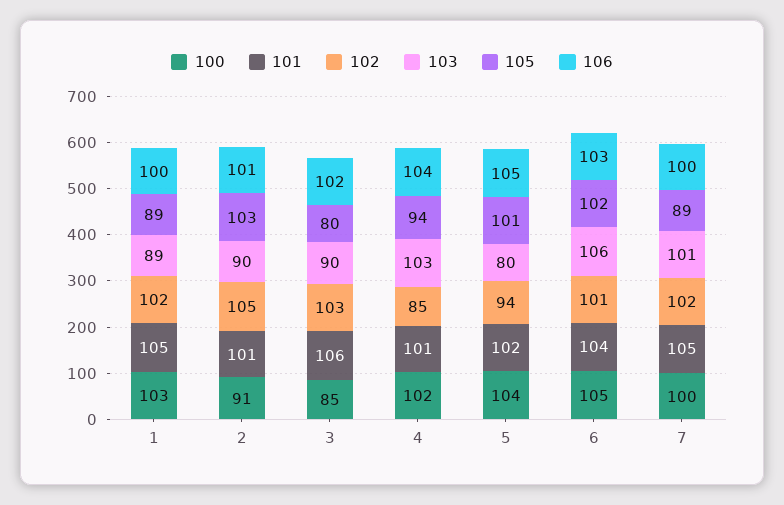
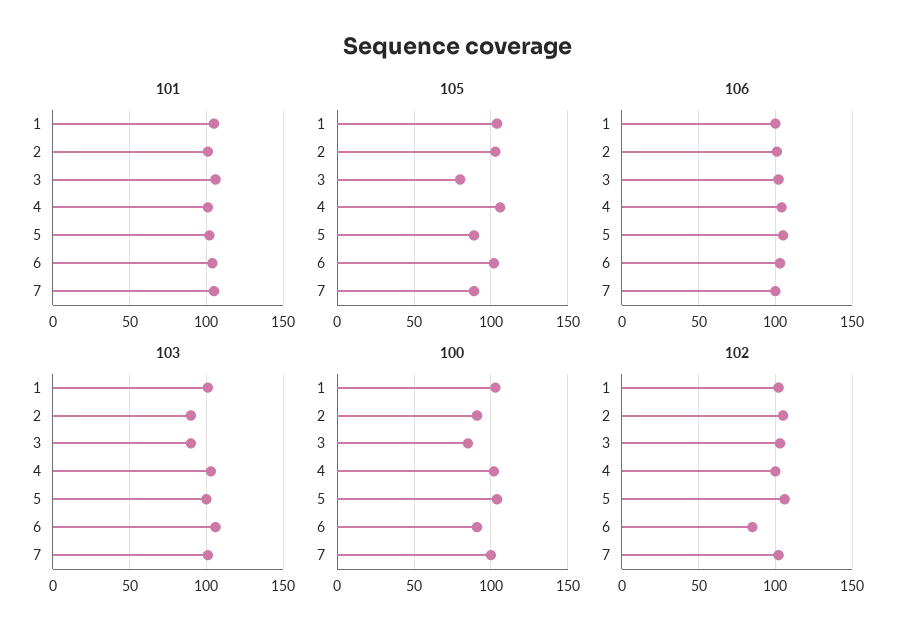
  {
    "100": {
      "1": 103,
      "2": 91,
      "3": 85,
      "4": 102,
      "5": 104,
-     "6": 105,
+     "6": 90,
      "7": 100
    },
    "101": {
      "1": 105,
      "2": 101,
      "3": 106,
      "4": 101,
      "5": 102,
      "6": 104,
      "7": 105
    },
    "102": {
      "1": 102,
      "2": 105,
      "3": 103,
-     "4": 85,
+     "4": 100,
-     "5": 94,
+     "5": 105,
-     "6": 101,
+     "6": 85,
      "7": 102
    },
    "103": {
-     "1": 89,
+     "1": 100,
      "2": 90,
      "3": 90,
      "4": 103,
-     "5": 80,
+     "5": 100,
      "6": 106,
      "7": 101
    },
    "105": {
-     "1": 89,
+     "1": 105,
      "2": 103,
      "3": 80,
-     "4": 94,
+     "4": 105,
-     "5": 101,
+     "5": 90,
      "6": 102,
      "7": 89
    },
    "106": {
      "1": 100,
      "2": 101,
      "3": 102,
      "4": 104,
      "5": 105,
      "6": 103,
      "7": 100
    }
  }

